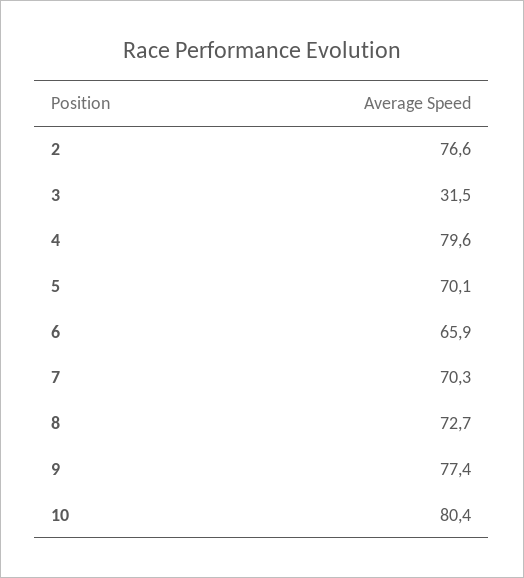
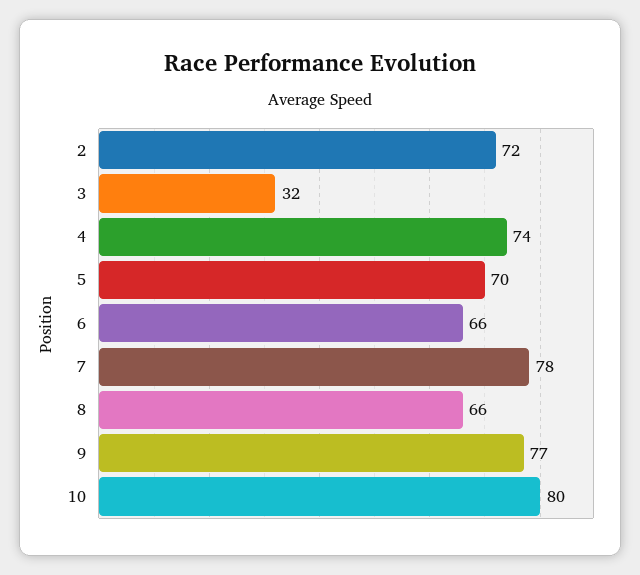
  {
-   "2": 76.6,
+   "2": 72,
    "3": 31.5,
-   "4": 79.6,
+   "4": 74,
    "5": 70.1,
    "6": 65.9,
-   "7": 70.3,
+   "7": 78,
-   "8": 72.7,
+   "8": 66,
    "9": 77.4,
    "10": 80.4
  }

